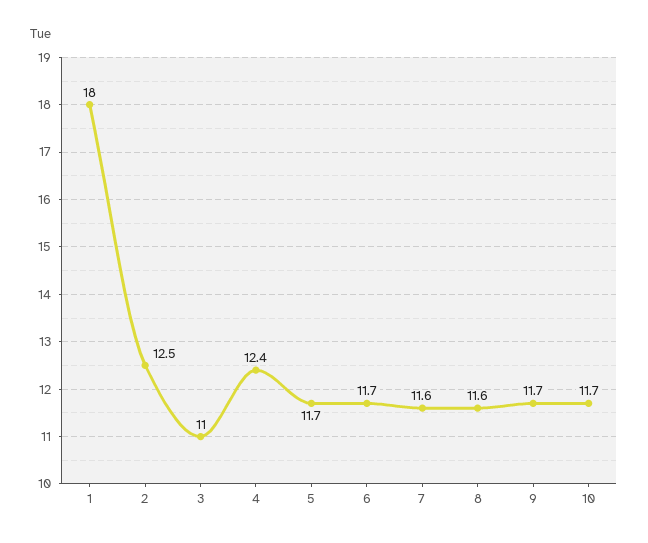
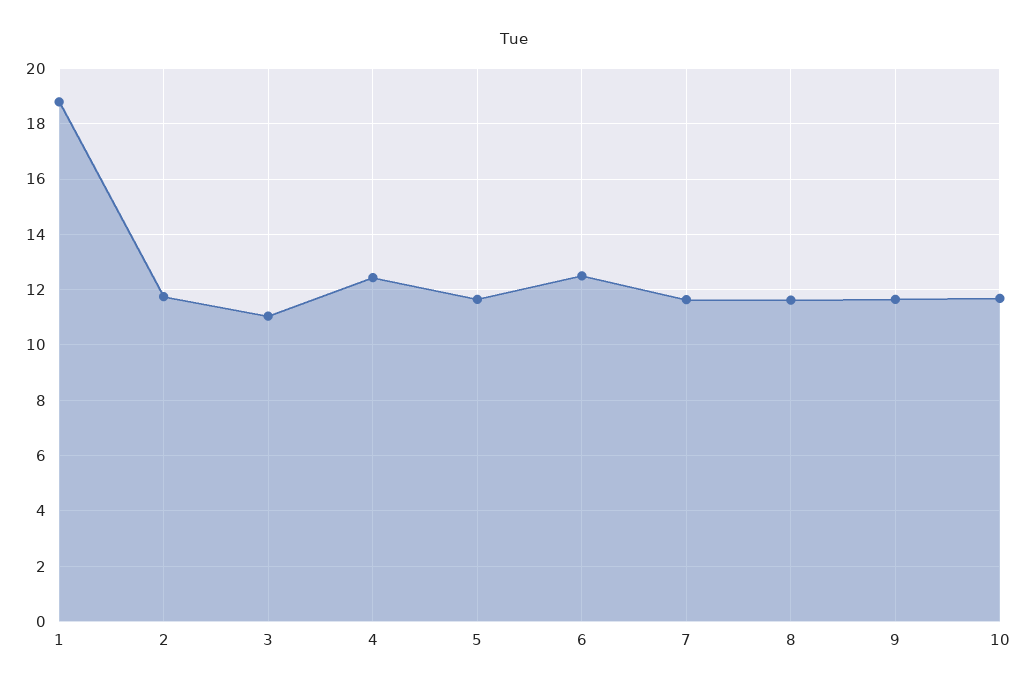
  {
-   "1": 18,
+   "1": 18.75,
-   "2": 12.5,
+   "2": 11.75,
    "3": 11,
    "4": 12.4,
    "5": 11.7,
-   "6": 11.7,
+   "6": 12.5,
    "7": 11.6,
    "8": 11.6,
    "9": 11.7,
    "10": 11.7
  }

